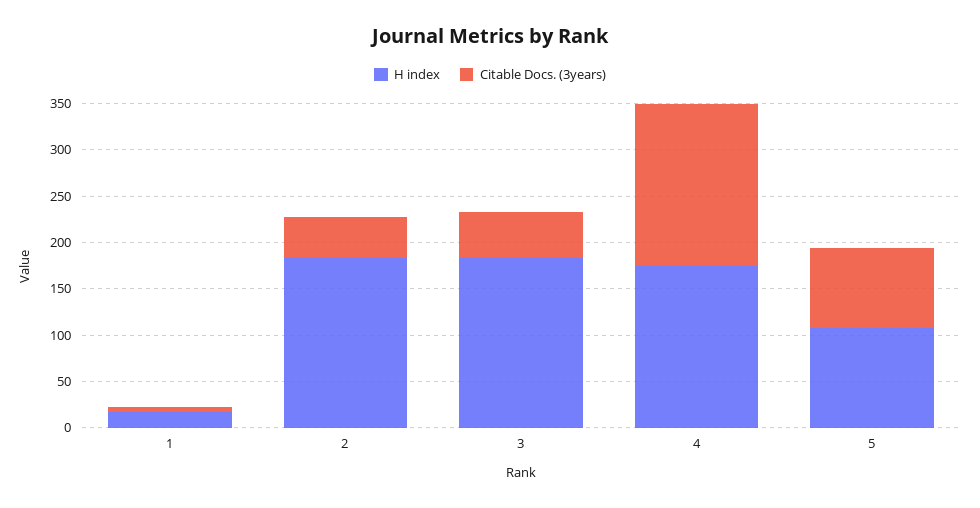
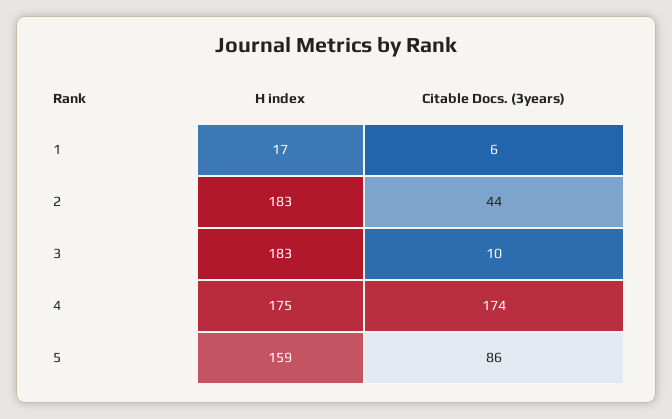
  {
    "H index": {
      "1": 17,
      "2": 183,
      "3": 183,
      "4": 175,
-     "5": 110
+     "5": 159
    },
    "Citable Docs. (3years)": {
      "1": 6,
      "2": 44,
-     "3": 50,
+     "3": 10,
      "4": 174,
      "5": 86
    }
  }

